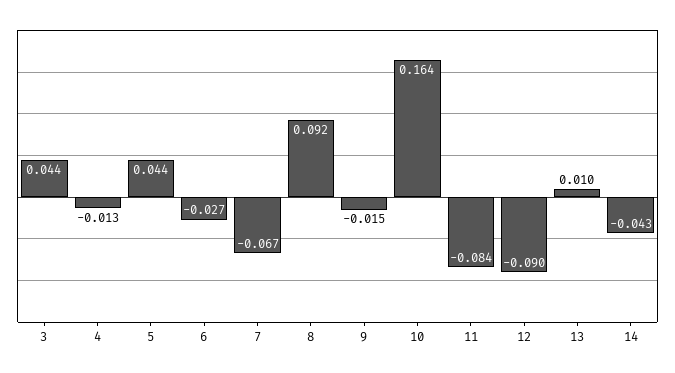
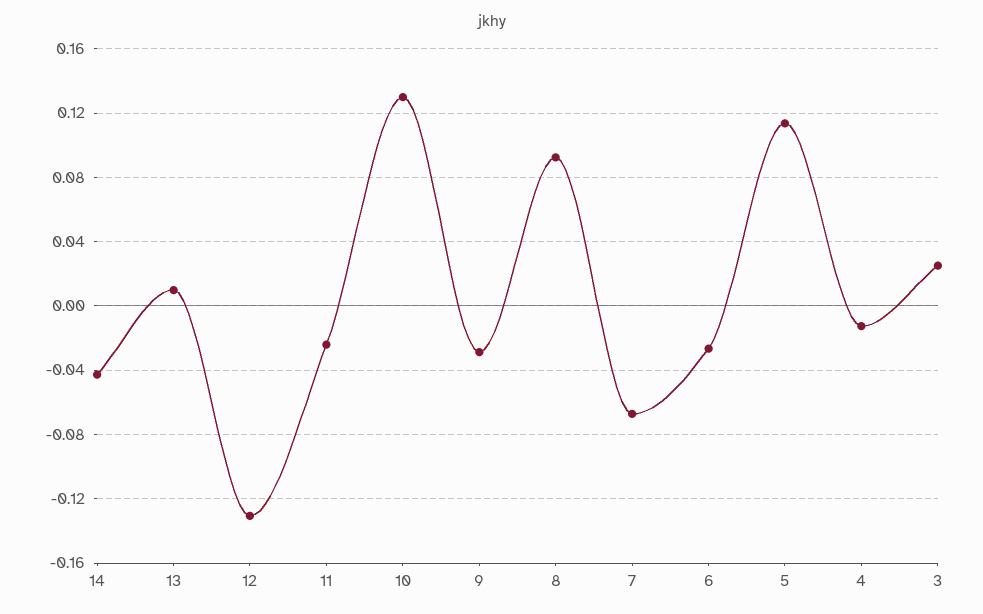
  {
-   "3": 0.044,
+   "3": 0.025,
    "4": -0.013,
-   "5": 0.044,
+   "5": 0.115,
    "6": -0.027,
    "7": -0.067,
    "8": 0.092,
-   "9": -0.015,
+   "9": -0.03,
-   "10": 0.164,
+   "10": 0.13,
-   "11": -0.084,
+   "11": -0.025,
-   "12": -0.09,
+   "12": -0.13,
    "13": 0.01,
    "14": -0.043
  }

